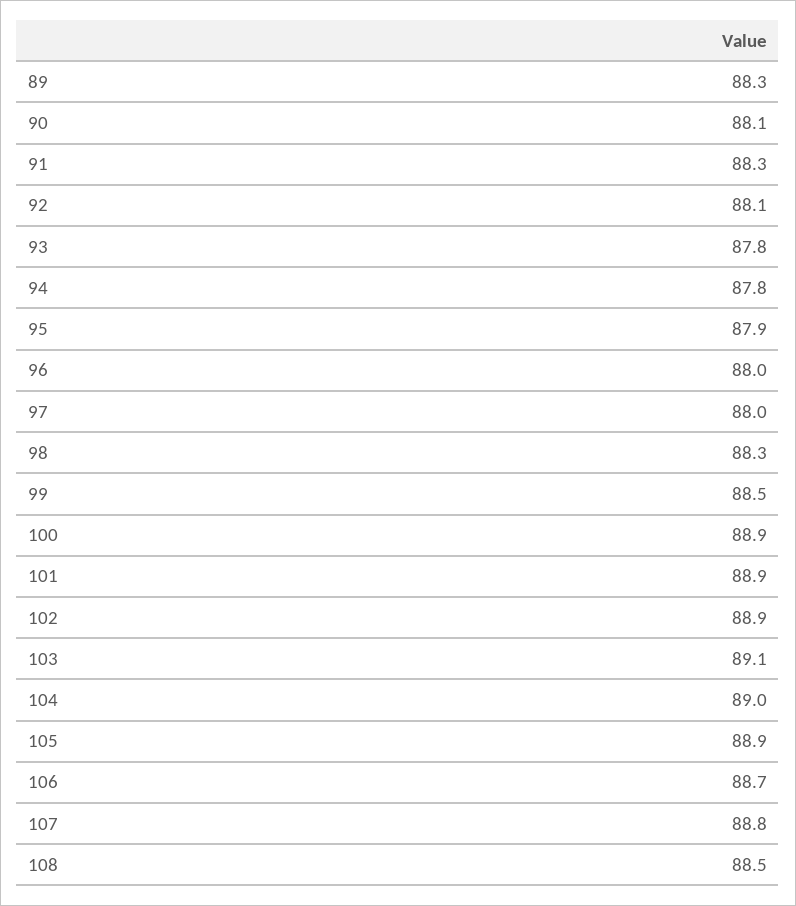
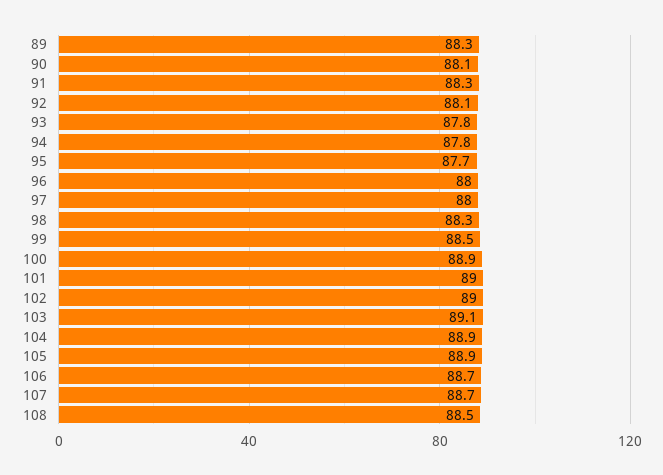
  {
    "89": 88.3,
    "90": 88.1,
    "91": 88.3,
    "92": 88.1,
    "93": 87.8,
    "94": 87.8,
-   "95": 87.9,
+   "95": 87.7,
    "96": 88,
    "97": 88,
    "98": 88.3,
    "99": 88.5,
    "100": 88.9,
-   "101": 88.9,
+   "101": 89,
-   "102": 88.9,
+   "102": 89,
    "103": 89.1,
-   "104": 89,
+   "104": 88.9,
    "105": 88.9,
    "106": 88.7,
-   "107": 88.8,
+   "107": 88.7,
    "108": 88.5
  }

